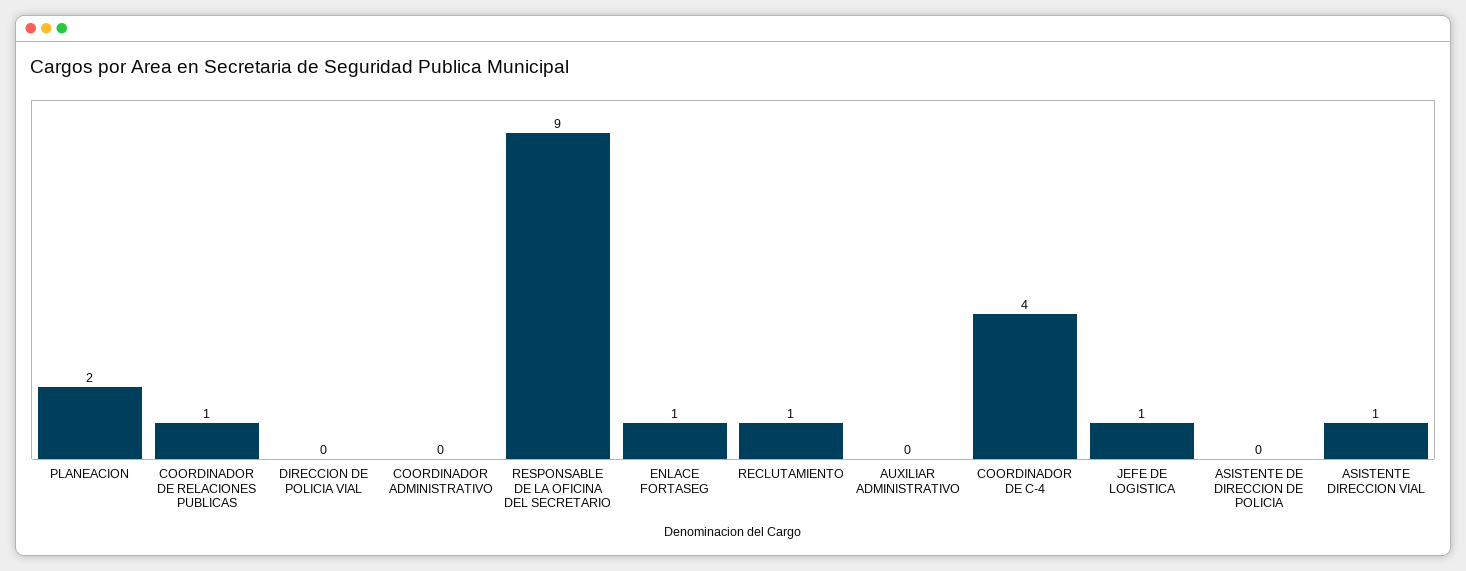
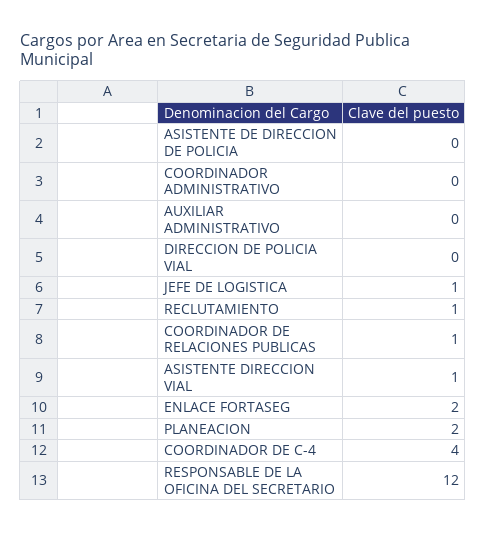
  {
    "PLANEACION": 2,
    "COORDINADOR DE RELACIONES PUBLICAS": 1,
    "DIRECCION DE POLICIA VIAL": 0,
    "COORDINADOR ADMINISTRATIVO": 0,
-   "RESPONSABLE DE LA OFICINA DEL SECRETARIO": 9,
+   "RESPONSABLE DE LA OFICINA DEL SECRETARIO": 12,
-   "ENLACE FORTASEG": 1,
+   "ENLACE FORTASEG": 2,
    "RECLUTAMIENTO": 1,
    "AUXILIAR ADMINISTRATIVO": 0,
    "COORDINADOR DE C-4": 4,
    "JEFE DE LOGISTICA": 1,
    "ASISTENTE DE DIRECCION DE POLICIA": 0,
    "ASISTENTE DIRECCION VIAL": 1
  }

